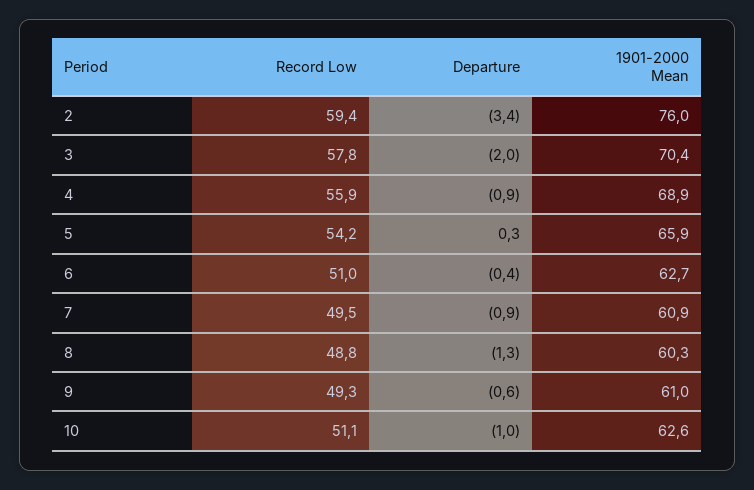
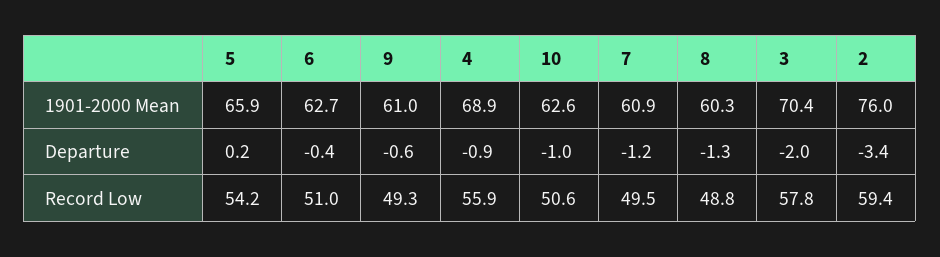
  {
    "Record Low": {
      "2": 59.4,
      "3": 57.8,
      "4": 55.9,
      "5": 54.2,
      "6": 51,
      "7": 49.5,
      "8": 48.8,
      "9": 49.3,
-     "10": 51.1
+     "10": 50.6
    },
    "Departure": {
      "2": -3.4,
      "3": -2,
      "4": -0.9,
-     "5": 0.3,
+     "5": 0.2,
      "6": -0.4,
-     "7": -0.9,
+     "7": -1.2,
      "8": -1.3,
      "9": -0.6,
      "10": -1
    },
    "1901-2000 Mean": {
      "2": 76,
      "3": 70.4,
      "4": 68.9,
      "5": 65.9,
      "6": 62.7,
      "7": 60.9,
      "8": 60.3,
      "9": 61,
      "10": 62.6
    }
  }

